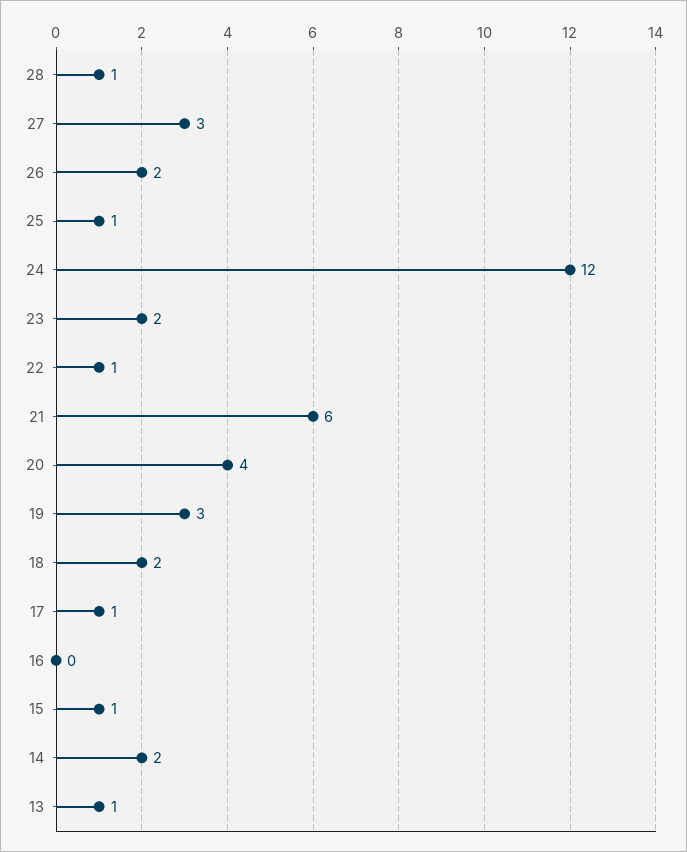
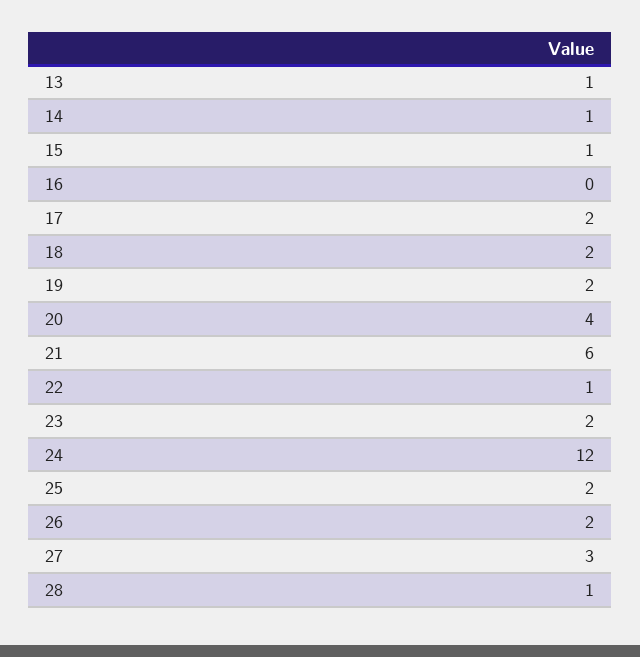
  {
    "28": 1,
    "27": 3,
    "26": 2,
-   "25": 1,
+   "25": 2,
    "24": 12,
    "23": 2,
    "22": 1,
    "21": 6,
    "20": 4,
-   "19": 3,
+   "19": 2,
    "18": 2,
-   "17": 1,
+   "17": 2,
    "16": 0,
    "15": 1,
-   "14": 2,
+   "14": 1,
    "13": 1
  }

